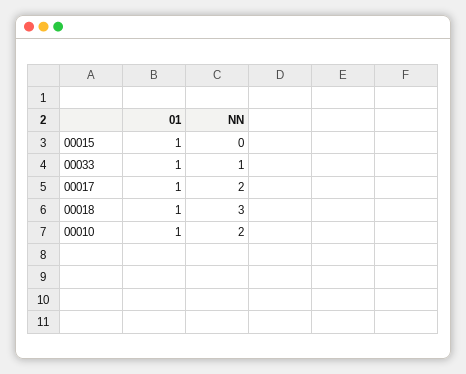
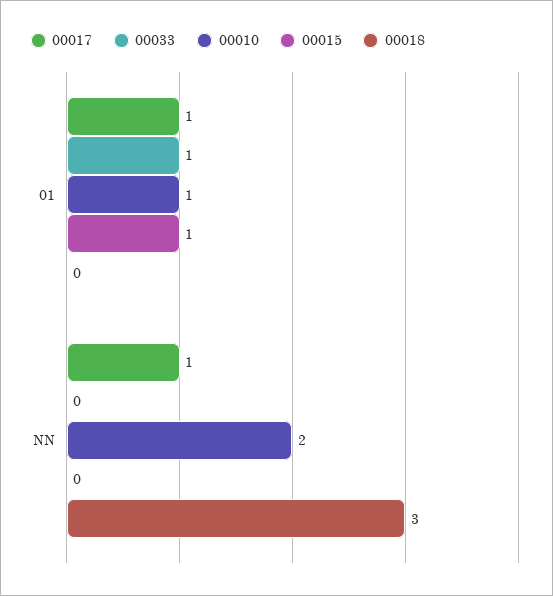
  {
    "00015": {
      "01": 1,
      "NN": 0
    },
    "00033": {
      "01": 1,
-     "NN": 1
+     "NN": 0
    },
    "00017": {
      "01": 1,
-     "NN": 2
+     "NN": 1
    },
    "00018": {
-     "01": 1,
+     "01": 0,
      "NN": 3
    },
    "00010": {
      "01": 1,
      "NN": 2
    }
  }

